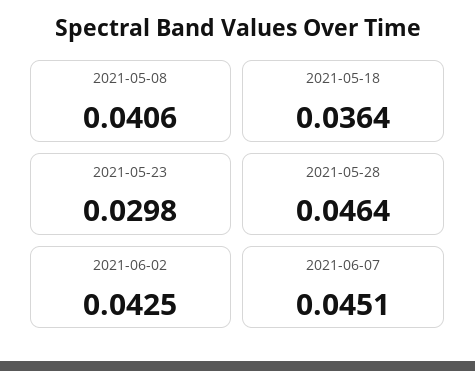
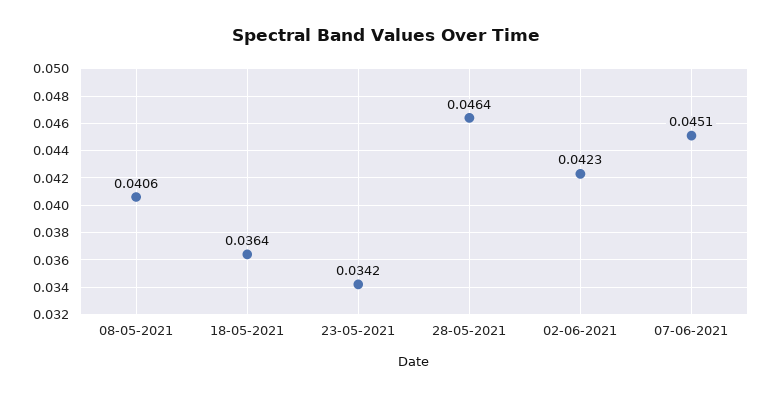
  {
    "2021-05-08": 0.0406,
    "2021-05-18": 0.0364,
-   "2021-05-23": 0.0298,
+   "2021-05-23": 0.0342,
    "2021-05-28": 0.0464,
-   "2021-06-02": 0.0425,
+   "2021-06-02": 0.0423,
    "2021-06-07": 0.0451
  }

